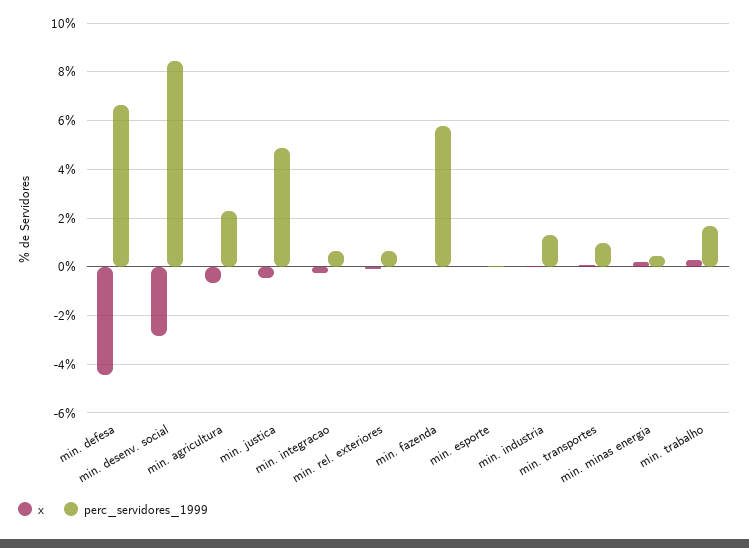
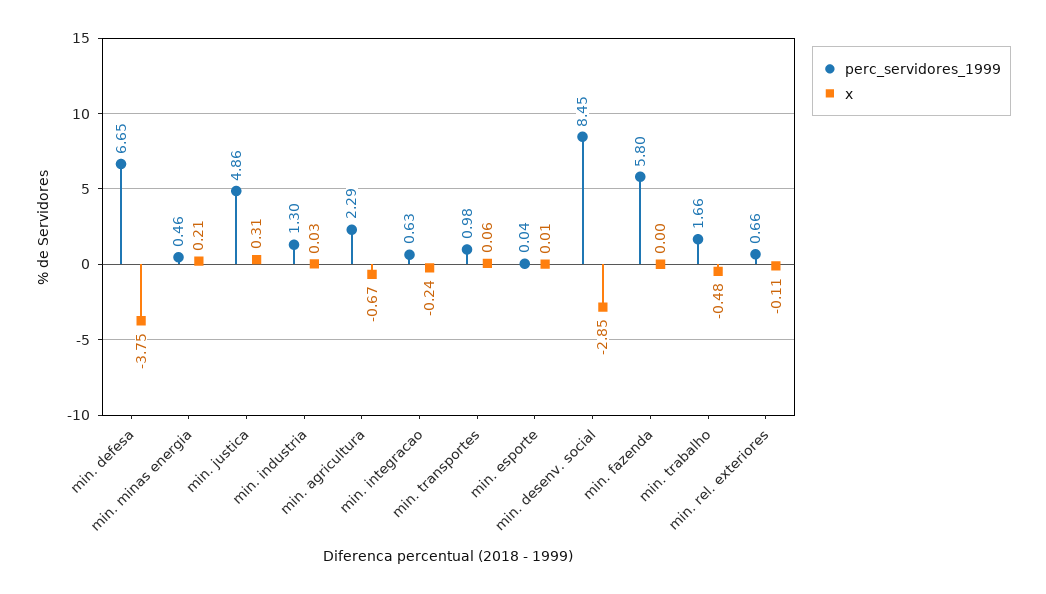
  {
    "x": {
-     "min. defesa": -4.5,
+     "min. defesa": -3.75,
      "min. desenv. social": -2.85,
      "min. agricultura": -0.67,
-     "min. justica": -0.5,
+     "min. justica": 0.31,
      "min. integracao": -0.24,
      "min. rel. exteriores": -0.11,
      "min. fazenda": 0,
      "min. esporte": 0.01,
      "min. industria": 0.03,
      "min. transportes": 0.06,
      "min. minas energia": 0.21,
-     "min. trabalho": 0.25
+     "min. trabalho": -0.48
    },
    "perc_servidores_1999": {
      "min. defesa": 6.65,
      "min. desenv. social": 8.45,
      "min. agricultura": 2.29,
      "min. justica": 4.86,
      "min. integracao": 0.63,
      "min. rel. exteriores": 0.66,
      "min. fazenda": 5.8,
      "min. esporte": 0.04,
      "min. industria": 1.3,
      "min. transportes": 0.98,
      "min. minas energia": 0.46,
      "min. trabalho": 1.66
    }
  }

